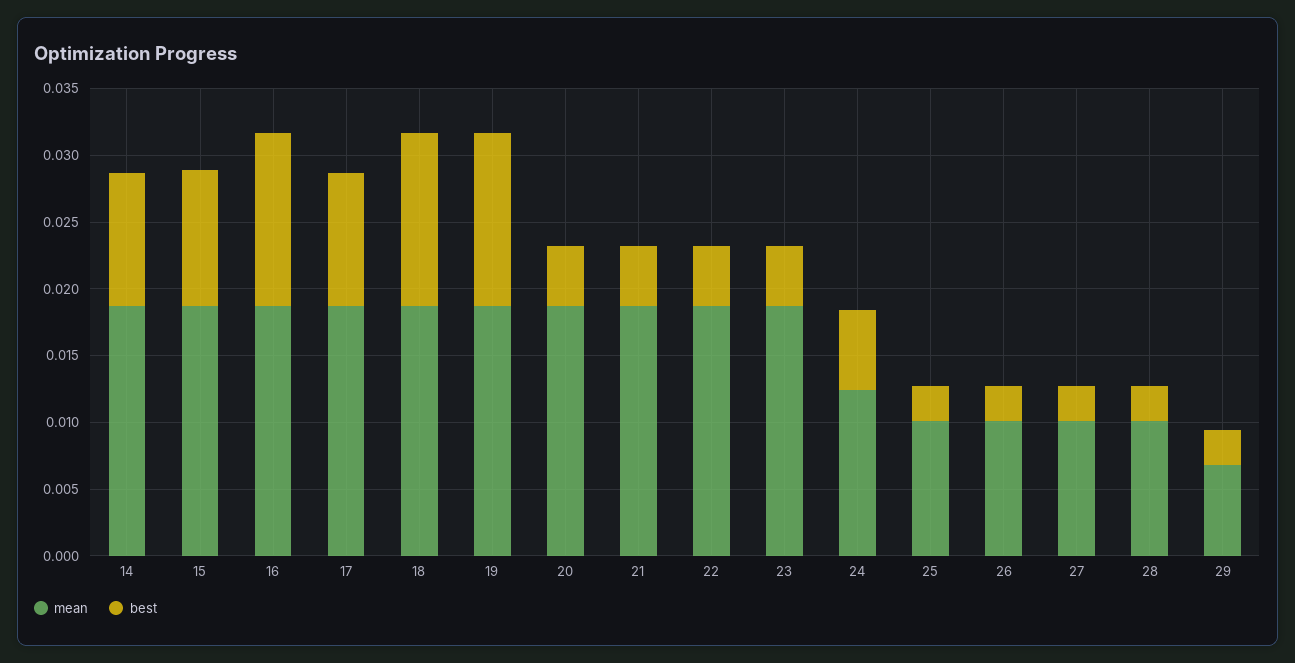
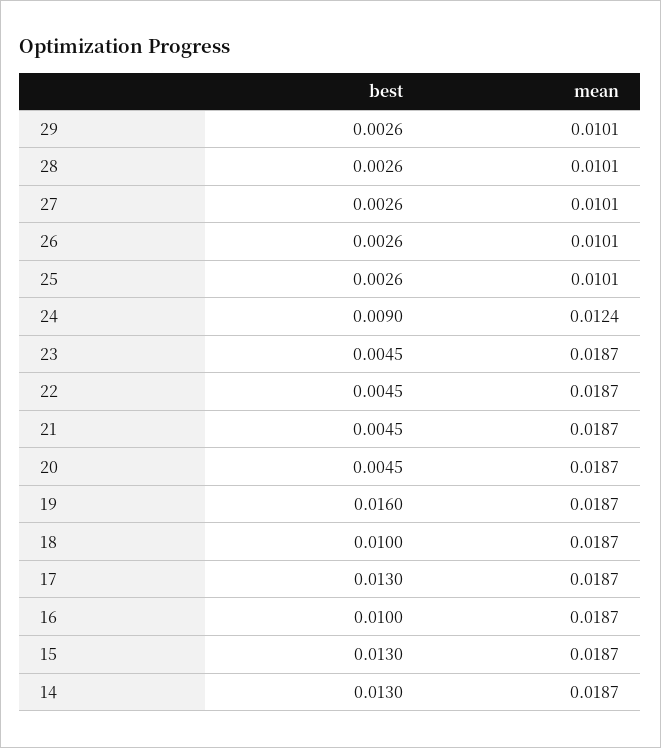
  {
    "mean": {
      "14": 0.0187,
      "15": 0.0187,
      "16": 0.0187,
      "17": 0.0187,
      "18": 0.0187,
      "19": 0.0187,
      "20": 0.0187,
      "21": 0.0187,
      "22": 0.0187,
      "23": 0.0187,
      "24": 0.0124,
      "25": 0.0101,
      "26": 0.0101,
      "27": 0.0101,
      "28": 0.0101,
-     "29": 0.007
+     "29": 0.0101
    },
    "best": {
-     "14": 0.01,
+     "14": 0.013,
-     "15": 0.01,
+     "15": 0.013,
-     "16": 0.013,
+     "16": 0.01,
-     "17": 0.01,
+     "17": 0.013,
-     "18": 0.013,
+     "18": 0.01,
-     "19": 0.013,
+     "19": 0.016,
      "20": 0.0045,
      "21": 0.0045,
      "22": 0.0045,
      "23": 0.0045,
-     "24": 0.006,
+     "24": 0.009,
      "25": 0.0026,
      "26": 0.0026,
      "27": 0.0026,
      "28": 0.0026,
      "29": 0.0026
    }
  }

